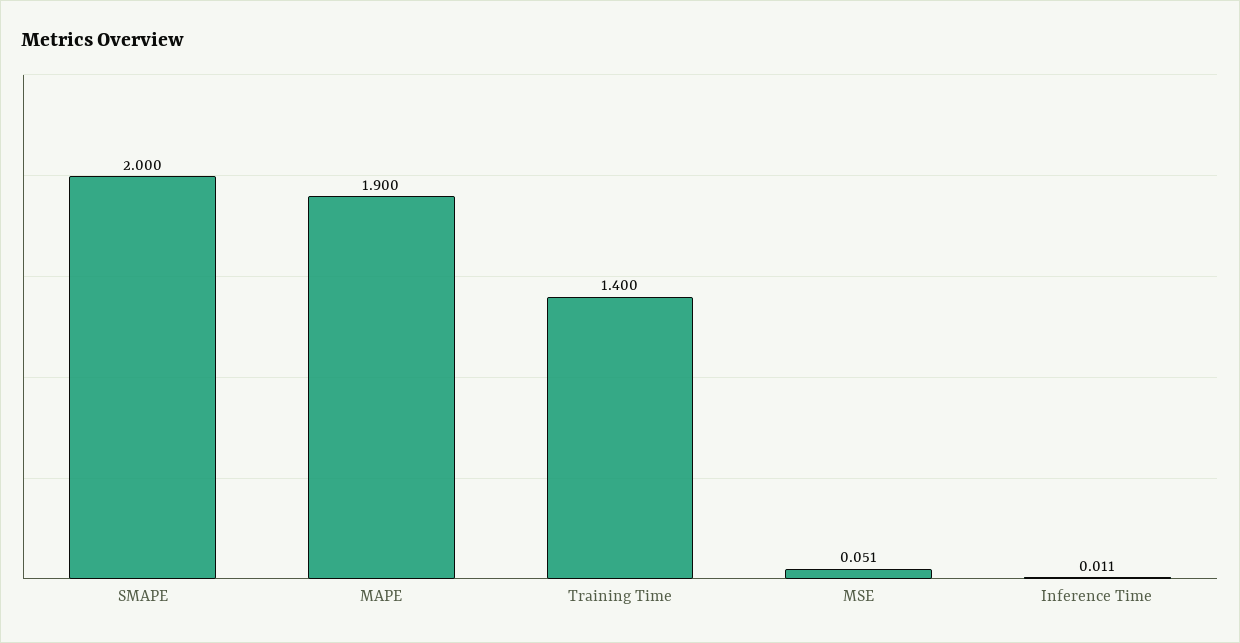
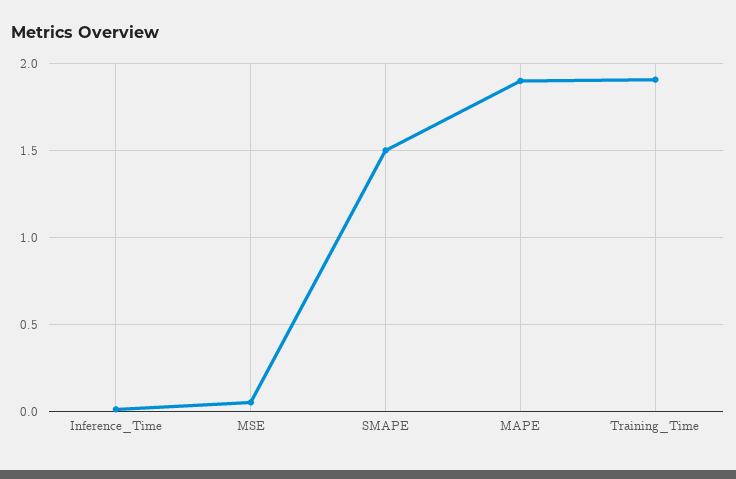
  {
-   "SMAPE": 2,
+   "SMAPE": 1.5,
    "MAPE": 1.9,
-   "Training Time": 1.4,
+   "Training Time": 1.9,
    "MSE": 0.051,
    "Inference Time": 0.011
  }

